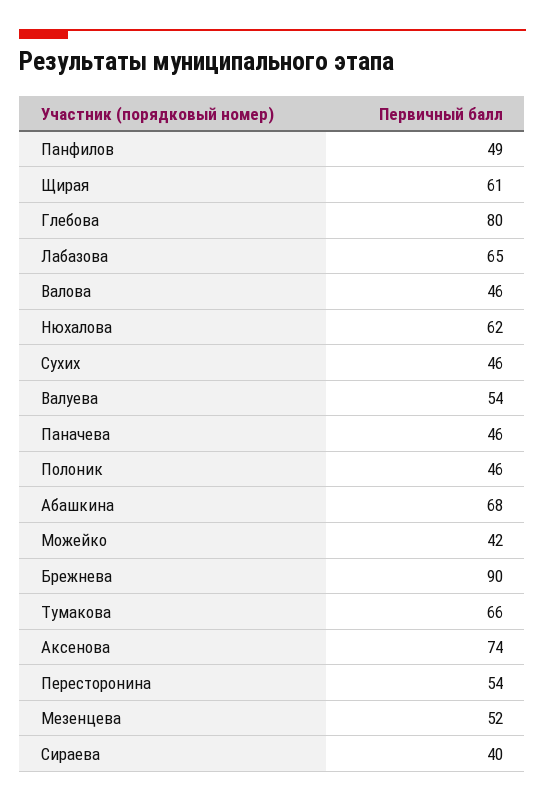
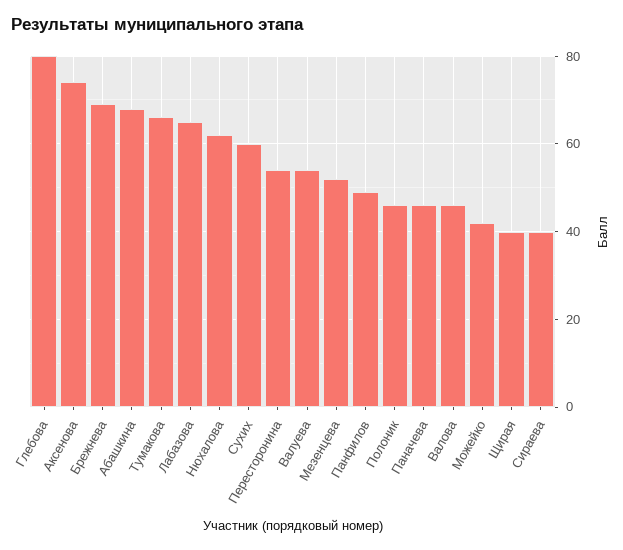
  {
    "Панфилов": 49,
-   "Щирая": 61,
+   "Щирая": 40,
    "Глебова": 80,
    "Лабазова": 65,
    "Валова": 46,
    "Нюхалова": 62,
-   "Сухих": 46,
+   "Сухих": 60,
    "Валуева": 54,
    "Паначева": 46,
    "Полоник": 46,
    "Абашкина": 68,
    "Можейко": 42,
-   "Брежнева": 90,
+   "Брежнева": 70,
    "Тумакова": 66,
    "Аксенова": 74,
    "Пересторонина": 54,
    "Мезенцева": 52,
    "Сираева": 40
  }

